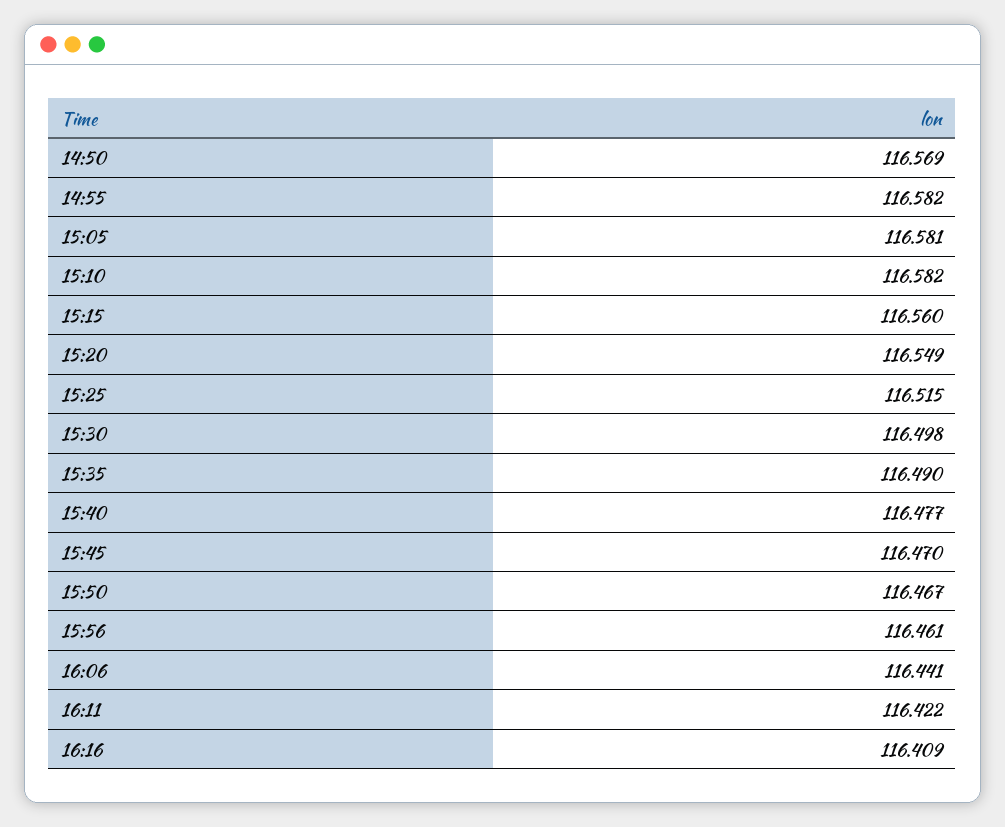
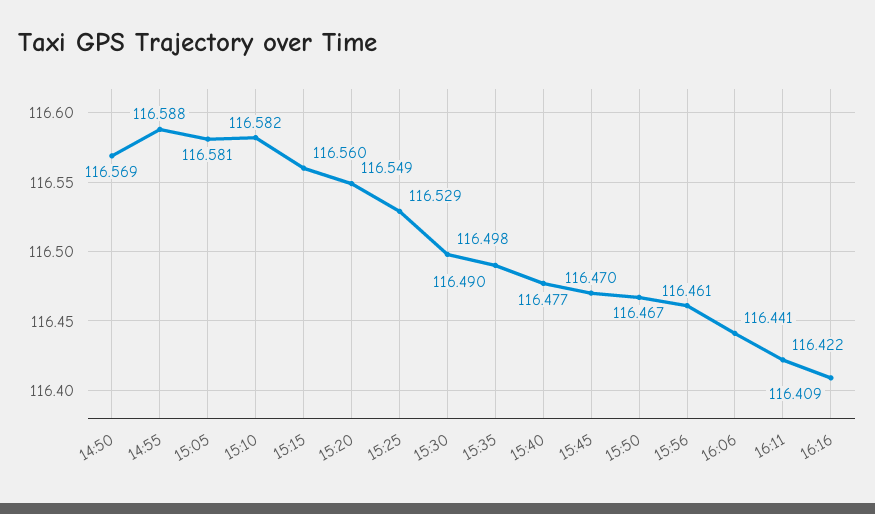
  {
    "14:50": 116.569,
-   "14:55": 116.582,
+   "14:55": 116.588,
    "15:05": 116.581,
    "15:10": 116.582,
    "15:15": 116.56,
    "15:20": 116.549,
-   "15:25": 116.515,
+   "15:25": 116.529,
    "15:30": 116.498,
    "15:35": 116.49,
    "15:40": 116.477,
    "15:45": 116.47,
    "15:50": 116.467,
    "15:56": 116.461,
    "16:06": 116.441,
    "16:11": 116.422,
    "16:16": 116.409
  }

